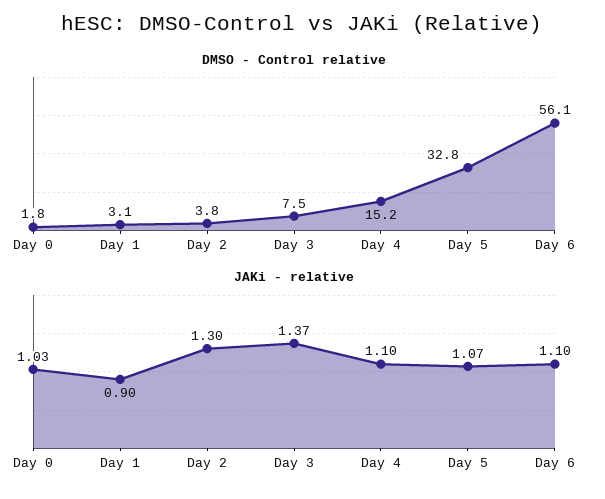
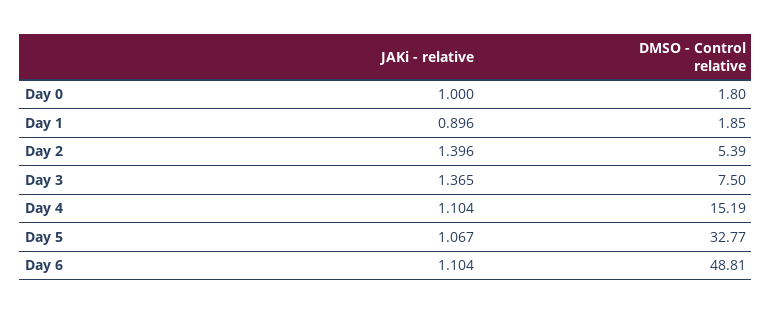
  {
    "DMSO - Control relative": {
      "Day 0": 1.8,
-     "Day 1": 3.1,
+     "Day 1": 1.85,
-     "Day 2": 3.8,
+     "Day 2": 5.39,
      "Day 3": 7.5,
      "Day 4": 15.19,
      "Day 5": 32.77,
-     "Day 6": 56.1
+     "Day 6": 48.81
    },
    "JAKi - relative": {
-     "Day 0": 1.03,
+     "Day 0": 1,
      "Day 1": 0.896,
-     "Day 2": 1.3,
+     "Day 2": 1.396,
      "Day 3": 1.365,
      "Day 4": 1.104,
      "Day 5": 1.067,
      "Day 6": 1.104
    }
  }

